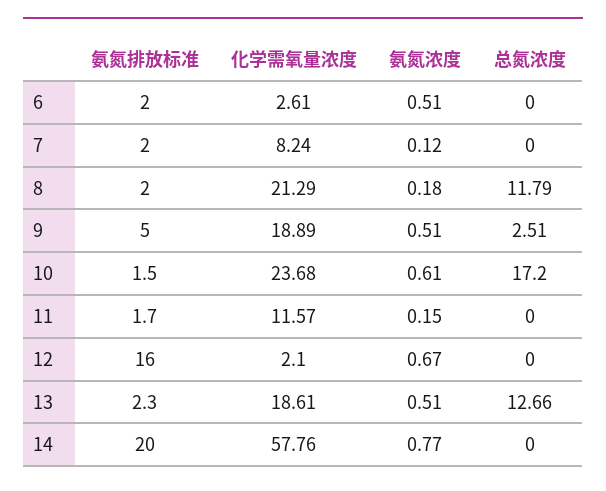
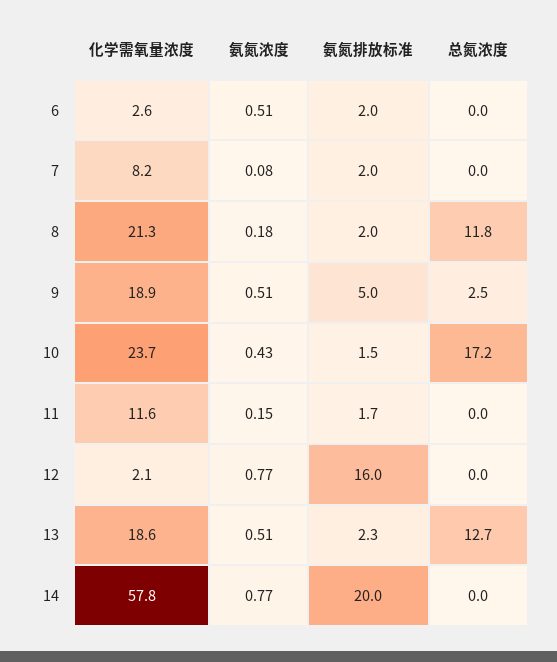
  {
    "氨氮排放标准": {
      "6": 2,
      "7": 2,
      "8": 2,
      "9": 5,
      "10": 1.5,
      "11": 1.7,
      "12": 16,
      "13": 2.3,
      "14": 20
    },
    "化学需氧量浓度": {
      "6": 2.61,
      "7": 8.24,
      "8": 21.29,
      "9": 18.89,
      "10": 23.68,
      "11": 11.57,
      "12": 2.1,
      "13": 18.61,
      "14": 57.76
    },
    "氨氮浓度": {
      "6": 0.51,
-     "7": 0.12,
+     "7": 0.08,
      "8": 0.18,
      "9": 0.51,
-     "10": 0.61,
+     "10": 0.43,
      "11": 0.15,
-     "12": 0.67,
+     "12": 0.77,
      "13": 0.51,
      "14": 0.77
    },
    "总氮浓度": {
      "6": 0,
      "7": 0,
      "8": 11.79,
      "9": 2.51,
      "10": 17.2,
      "11": 0,
      "12": 0,
      "13": 12.66,
      "14": 0
    }
  }

